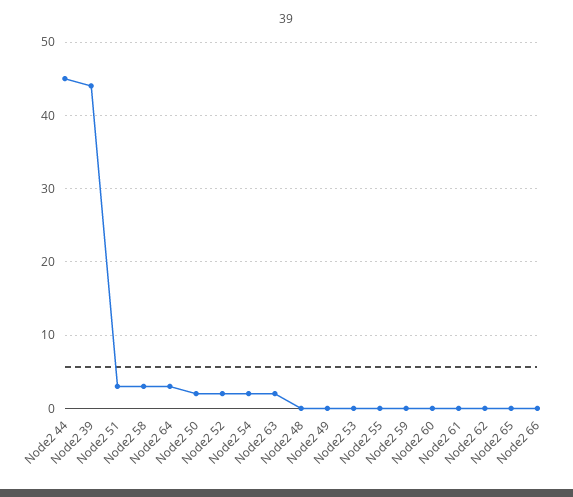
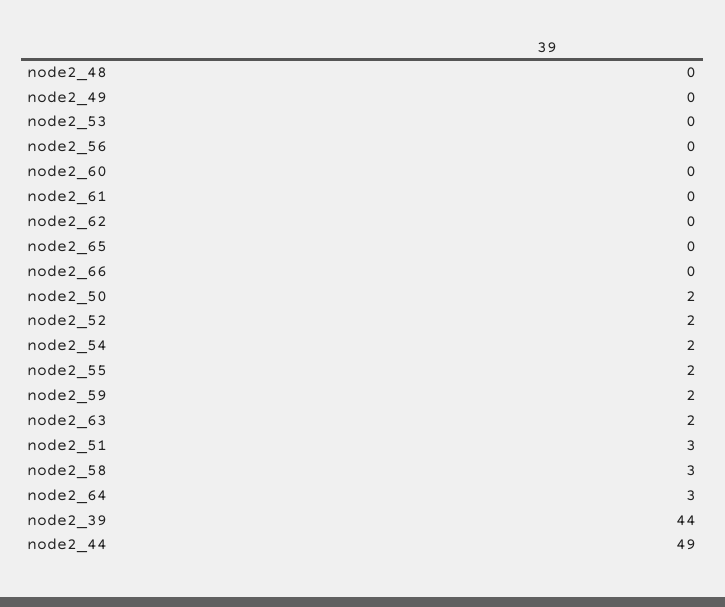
  {
-   "Node2 44": 45,
+   "Node2 44": 49,
    "Node2 39": 44,
    "Node2 51": 3,
    "Node2 58": 3,
    "Node2 64": 3,
    "Node2 50": 2,
    "Node2 52": 2,
    "Node2 54": 2,
    "Node2 63": 2,
    "Node2 48": 0,
    "Node2 49": 0,
    "Node2 53": 0,
-   "Node2 55": 0,
+   "Node2 55": 2,
-   "Node2 59": 0,
+   "Node2 59": 2,
    "Node2 60": 0,
    "Node2 61": 0,
    "Node2 62": 0,
    "Node2 65": 0,
-   "Node2 66": 0
+   "Node2 66": 0,
+   "node2_56": 0
  }

